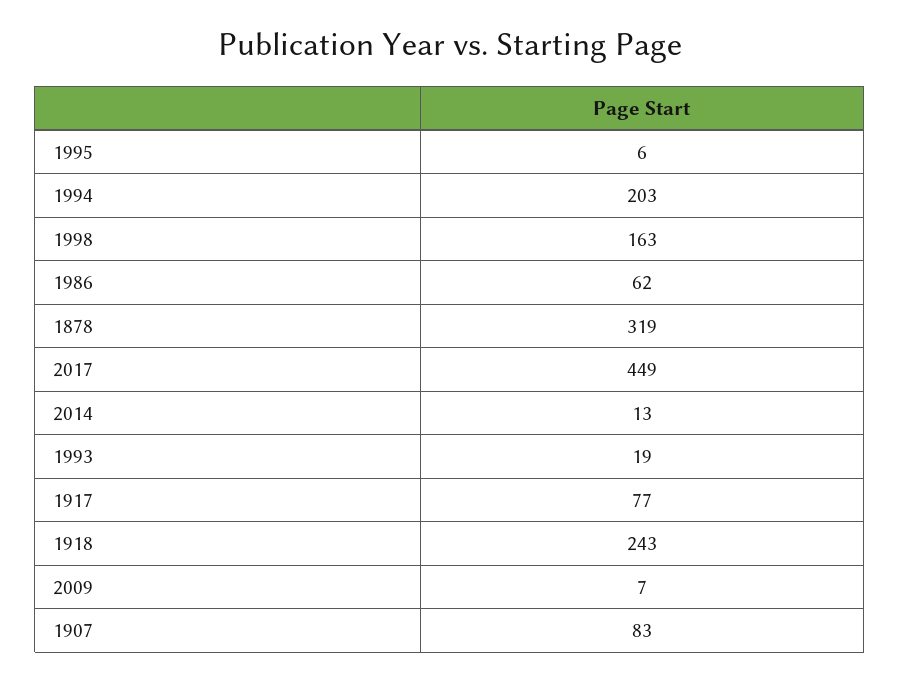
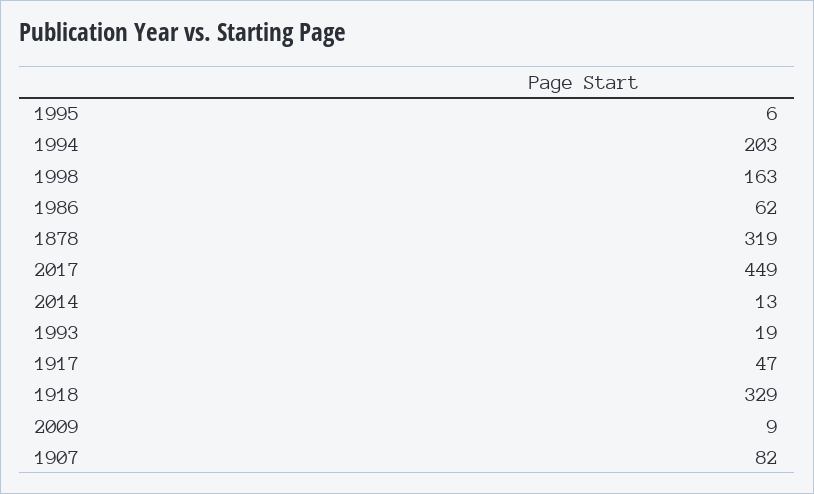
  {
    "1995": 6,
    "1994": 203,
    "1998": 163,
    "1986": 62,
    "1878": 319,
    "2017": 449,
    "2014": 13,
    "1993": 19,
-   "1917": 77,
+   "1917": 47,
-   "1918": 243,
+   "1918": 329,
-   "2009": 7,
+   "2009": 9,
-   "1907": 83
+   "1907": 82
  }

